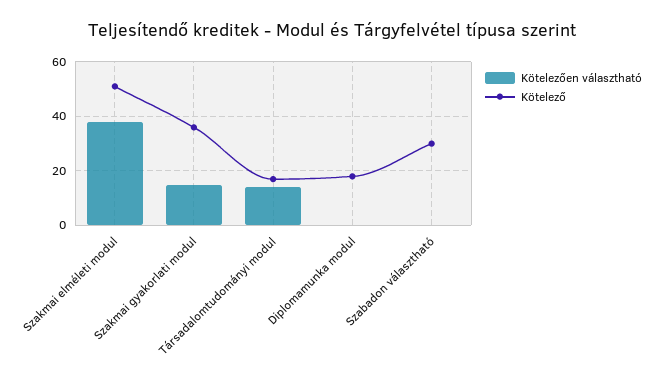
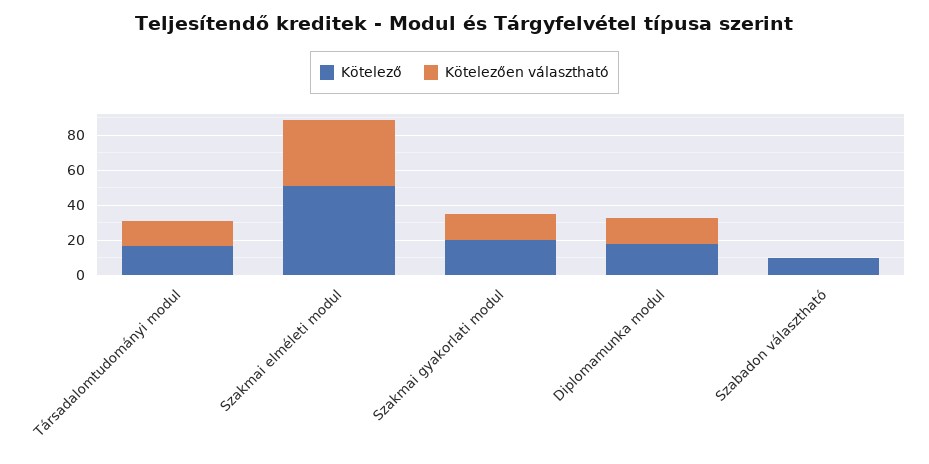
  {
    "Kötelezően választható": {
      "Szakmai elméleti modul": 40,
      "Szakmai gyakorlati modul": 15,
      "Társadalomtudományi modul": 15,
-     "Diplomamunka modul": 0,
+     "Diplomamunka modul": 15,
      "Szabadon választható": 0
    },
    "Kötelező": {
      "Szakmai elméleti modul": 50,
-     "Szakmai gyakorlati modul": 35,
+     "Szakmai gyakorlati modul": 20,
      "Társadalomtudományi modul": 15,
      "Diplomamunka modul": 20,
-     "Szabadon választható": 30
+     "Szabadon választható": 10
    }
  }

